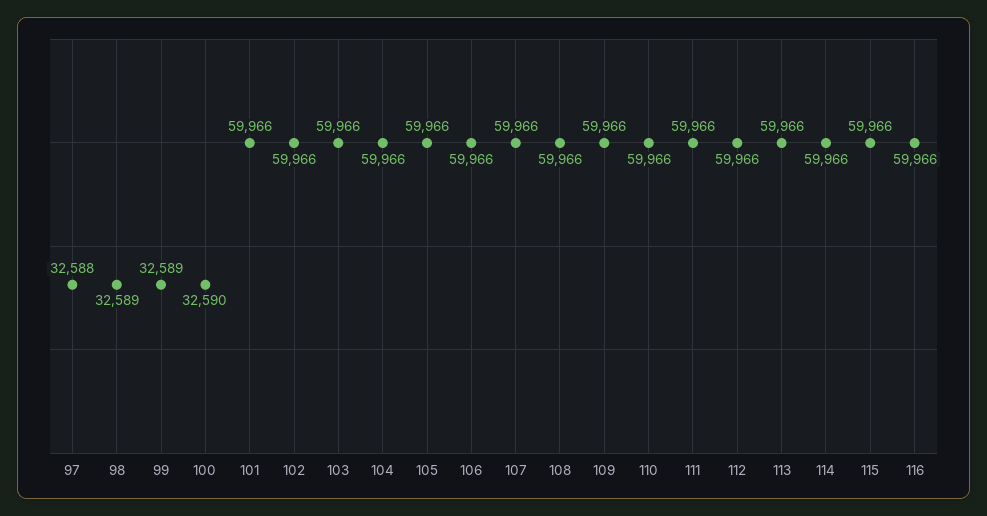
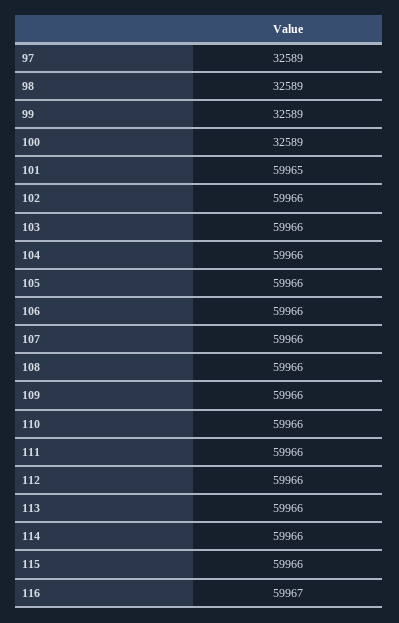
  {
-   "97": 32588,
+   "97": 32589,
    "98": 32589,
    "99": 32589,
-   "100": 32590,
+   "100": 32589,
-   "101": 59966,
+   "101": 59965,
    "102": 59966,
    "103": 59966,
    "104": 59966,
    "105": 59966,
    "106": 59966,
    "107": 59966,
    "108": 59966,
    "109": 59966,
    "110": 59966,
    "111": 59966,
    "112": 59966,
    "113": 59966,
    "114": 59966,
    "115": 59966,
-   "116": 59966
+   "116": 59967
  }

